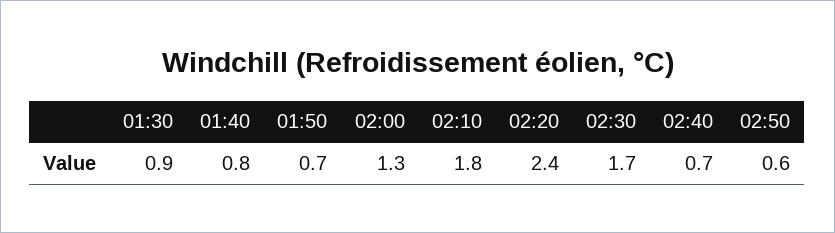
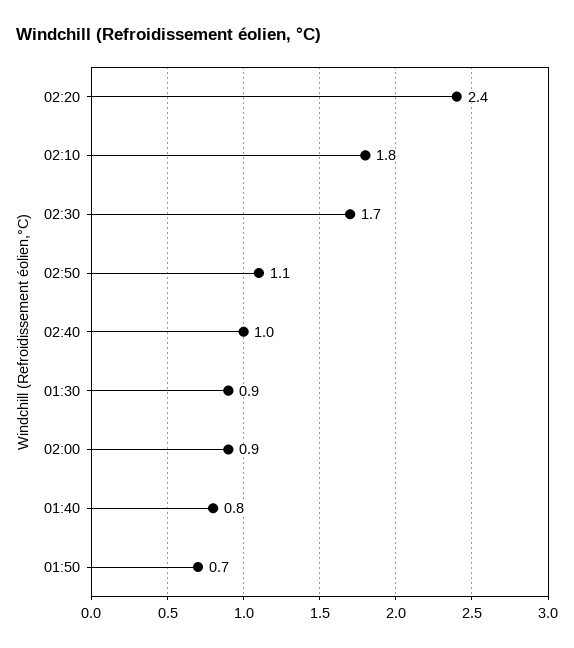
  {
    "01:30": 0.9,
    "01:40": 0.8,
    "01:50": 0.7,
-   "02:00": 1.3,
+   "02:00": 0.9,
    "02:10": 1.8,
    "02:20": 2.4,
    "02:30": 1.7,
-   "02:40": 0.7,
+   "02:40": 1,
-   "02:50": 0.6
+   "02:50": 1.1
  }

